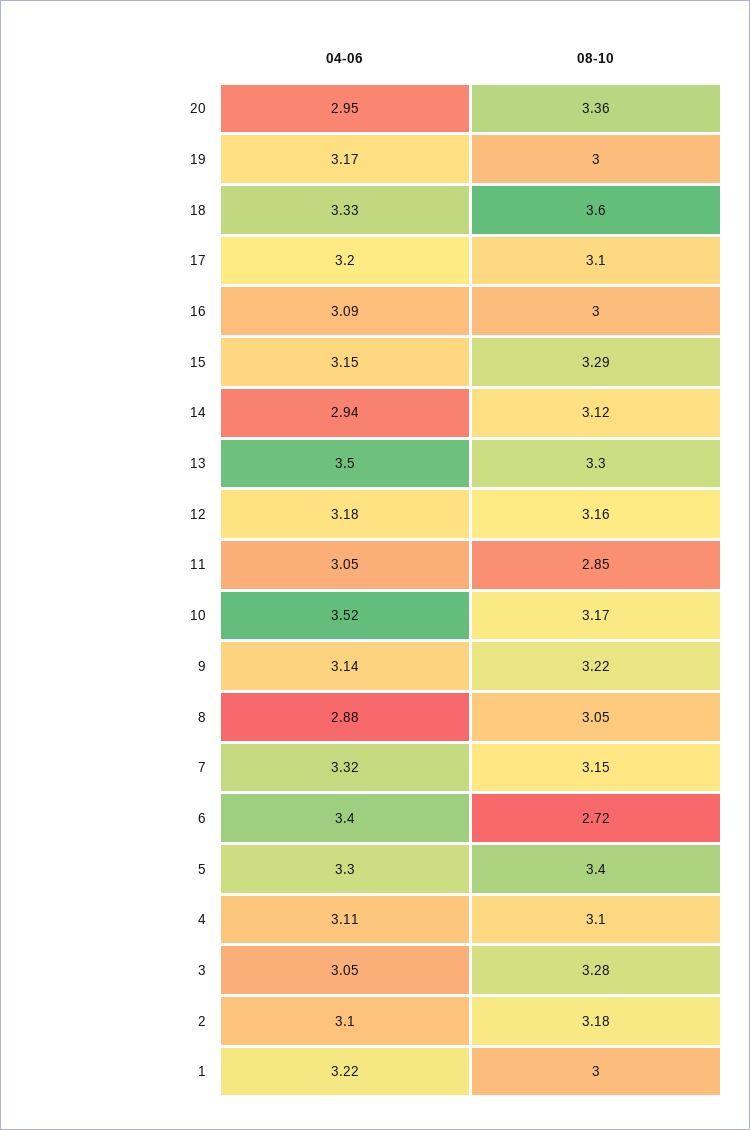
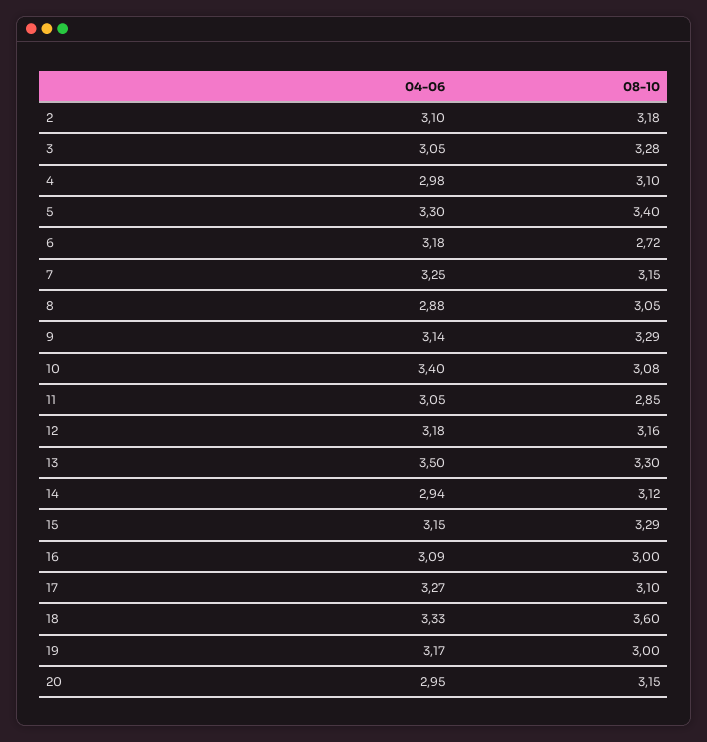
  {
    "04-06": {
      "20": 2.95,
      "19": 3.17,
      "18": 3.33,
-     "17": 3.2,
+     "17": 3.27,
      "16": 3.09,
      "15": 3.15,
      "14": 2.94,
      "13": 3.5,
      "12": 3.18,
      "11": 3.05,
-     "10": 3.52,
+     "10": 3.4,
      "9": 3.14,
      "8": 2.88,
-     "7": 3.32,
+     "7": 3.25,
-     "6": 3.4,
+     "6": 3.18,
      "5": 3.3,
-     "4": 3.11,
+     "4": 2.98,
      "3": 3.05,
-     "2": 3.1,
+     "2": 3.1
-     "1": 3.22
    },
    "08-10": {
-     "20": 3.36,
+     "20": 3.15,
      "19": 3,
      "18": 3.6,
      "17": 3.1,
      "16": 3,
      "15": 3.29,
      "14": 3.12,
      "13": 3.3,
      "12": 3.16,
      "11": 2.85,
-     "10": 3.17,
+     "10": 3.08,
-     "9": 3.22,
+     "9": 3.29,
      "8": 3.05,
      "7": 3.15,
      "6": 2.72,
      "5": 3.4,
      "4": 3.1,
      "3": 3.28,
-     "2": 3.18,
+     "2": 3.18
-     "1": 3
    }
  }

